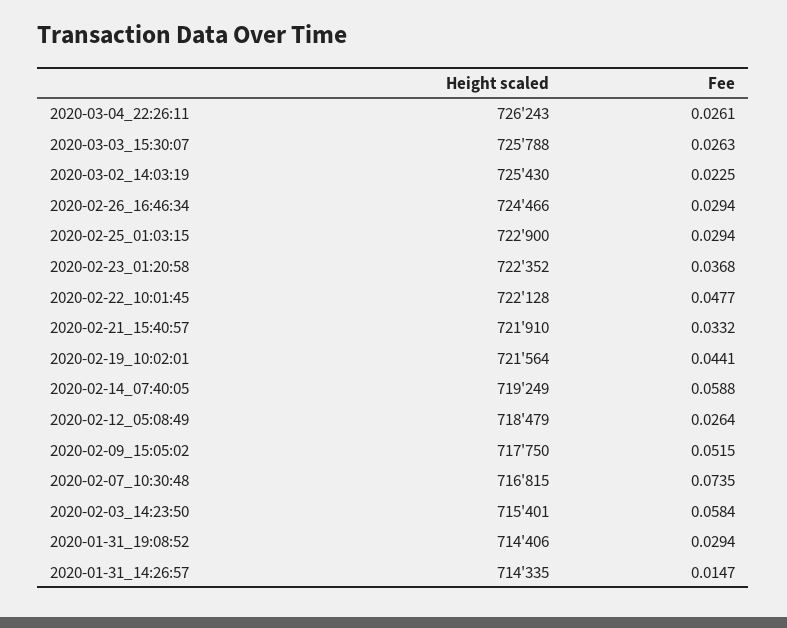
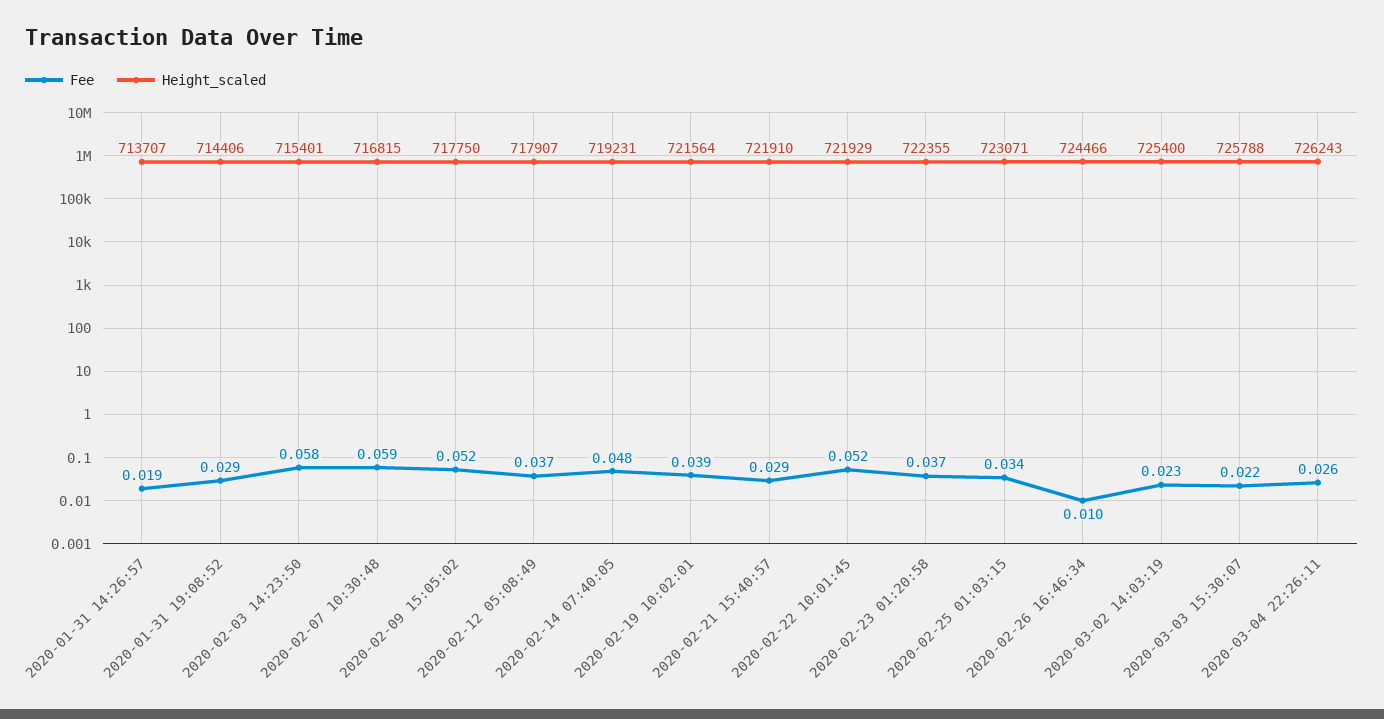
  {
    "Height scaled": {
      "2020-03-04_22:26:11": 726243,
      "2020-03-03_15:30:07": 725788,
-     "2020-03-02_14:03:19": 725430,
+     "2020-03-02_14:03:19": 725400,
      "2020-02-26_16:46:34": 724466,
-     "2020-02-25_01:03:15": 722900,
+     "2020-02-25_01:03:15": 723071,
-     "2020-02-23_01:20:58": 722352,
+     "2020-02-23_01:20:58": 722355,
-     "2020-02-22_10:01:45": 722128,
+     "2020-02-22_10:01:45": 721929,
      "2020-02-21_15:40:57": 721910,
      "2020-02-19_10:02:01": 721564,
-     "2020-02-14_07:40:05": 719249,
+     "2020-02-14_07:40:05": 719231,
-     "2020-02-12_05:08:49": 718479,
+     "2020-02-12_05:08:49": 717907,
      "2020-02-09_15:05:02": 717750,
      "2020-02-07_10:30:48": 716815,
      "2020-02-03_14:23:50": 715401,
      "2020-01-31_19:08:52": 714406,
-     "2020-01-31_14:26:57": 714335
+     "2020-01-31_14:26:57": 713707
    },
    "Fee": {
      "2020-03-04_22:26:11": 0.0261,
-     "2020-03-03_15:30:07": 0.0263,
+     "2020-03-03_15:30:07": 0.022,
      "2020-03-02_14:03:19": 0.0225,
-     "2020-02-26_16:46:34": 0.0294,
+     "2020-02-26_16:46:34": 0.01,
-     "2020-02-25_01:03:15": 0.0294,
+     "2020-02-25_01:03:15": 0.034,
      "2020-02-23_01:20:58": 0.0368,
-     "2020-02-22_10:01:45": 0.0477,
+     "2020-02-22_10:01:45": 0.052,
-     "2020-02-21_15:40:57": 0.0332,
+     "2020-02-21_15:40:57": 0.029,
-     "2020-02-19_10:02:01": 0.0441,
+     "2020-02-19_10:02:01": 0.039,
-     "2020-02-14_07:40:05": 0.0588,
+     "2020-02-14_07:40:05": 0.048,
-     "2020-02-12_05:08:49": 0.0264,
+     "2020-02-12_05:08:49": 0.037,
      "2020-02-09_15:05:02": 0.0515,
-     "2020-02-07_10:30:48": 0.0735,
+     "2020-02-07_10:30:48": 0.059,
      "2020-02-03_14:23:50": 0.0584,
      "2020-01-31_19:08:52": 0.0294,
-     "2020-01-31_14:26:57": 0.0147
+     "2020-01-31_14:26:57": 0.019
    }
  }

